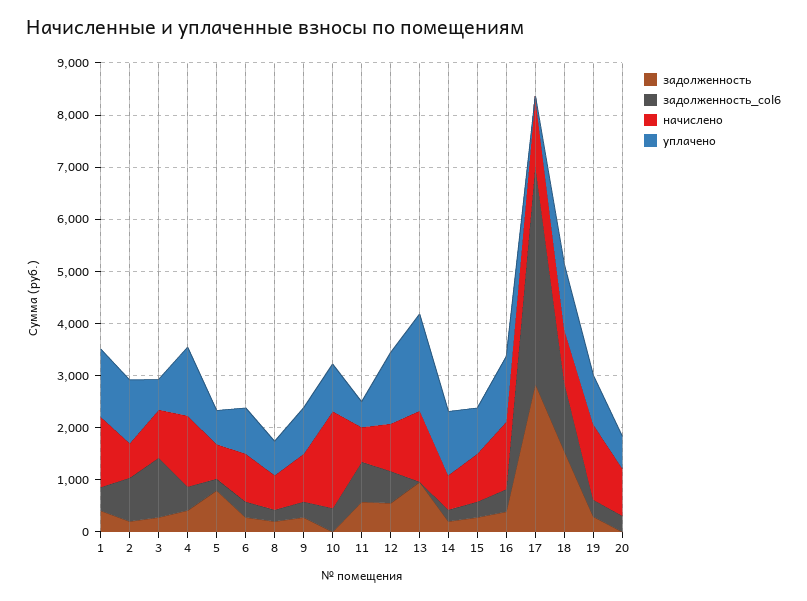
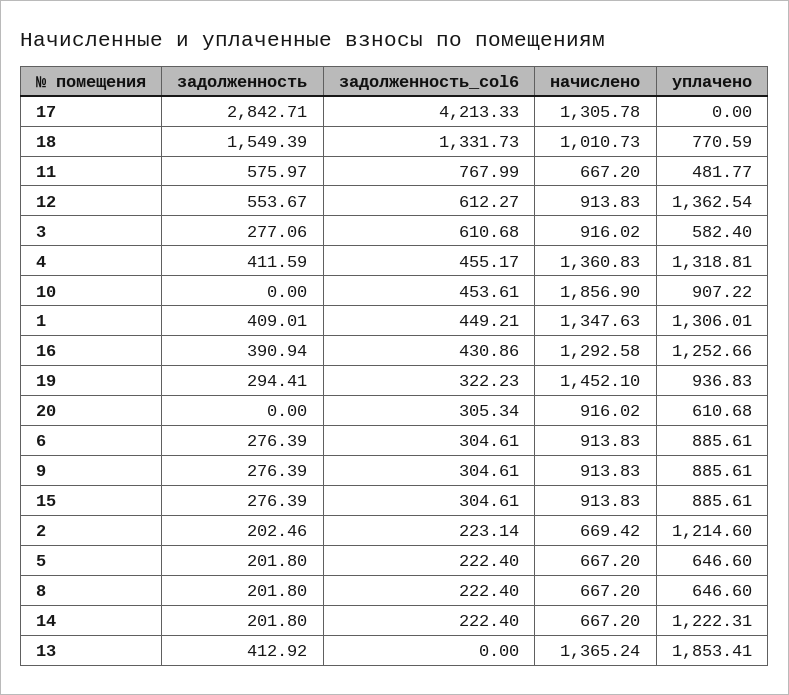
  {
    "задолженность": {
      "1": 409.01,
      "2": 202.46,
      "3": 277.06,
      "4": 411.59,
-     "5": 800,
+     "5": 201.8,
      "6": 276.39,
      "8": 201.8,
      "9": 276.39,
      "10": 0,
      "11": 575.97,
      "12": 553.67,
-     "13": 1000,
+     "13": 412.92,
      "14": 201.8,
      "15": 276.39,
      "16": 390.94,
      "17": 2842.71,
      "18": 1549.39,
      "19": 294.41,
      "20": 0
    },
    "задолженность_col6": {
      "1": 449.21,
-     "2": 800,
+     "2": 223.14,
-     "3": 1200,
+     "3": 610.68,
      "4": 455.17,
      "5": 222.4,
      "6": 304.61,
      "8": 222.4,
      "9": 304.61,
      "10": 453.61,
      "11": 767.99,
      "12": 612.27,
      "13": 0,
      "14": 222.4,
      "15": 304.61,
      "16": 430.86,
      "17": 4213.33,
      "18": 1331.73,
      "19": 322.23,
      "20": 305.34
    },
    "начислено": {
      "1": 1347.63,
      "2": 669.42,
      "3": 916.02,
      "4": 1360.83,
      "5": 667.2,
      "6": 913.83,
      "8": 667.2,
      "9": 913.83,
      "10": 1856.9,
      "11": 667.2,
      "12": 913.83,
      "13": 1365.24,
      "14": 667.2,
      "15": 913.83,
      "16": 1292.58,
      "17": 1305.78,
      "18": 1010.73,
      "19": 1452.1,
      "20": 916.02
    },
    "уплачено": {
      "1": 1306.01,
      "2": 1214.6,
      "3": 582.4,
      "4": 1318.81,
      "5": 646.6,
      "6": 885.61,
      "8": 646.6,
      "9": 885.61,
      "10": 907.22,
      "11": 481.77,
      "12": 1362.54,
      "13": 1853.41,
      "14": 1222.31,
      "15": 885.61,
      "16": 1252.66,
      "17": 0,
-     "18": 1200,
+     "18": 770.59,
      "19": 936.83,
      "20": 610.68
    }
  }

